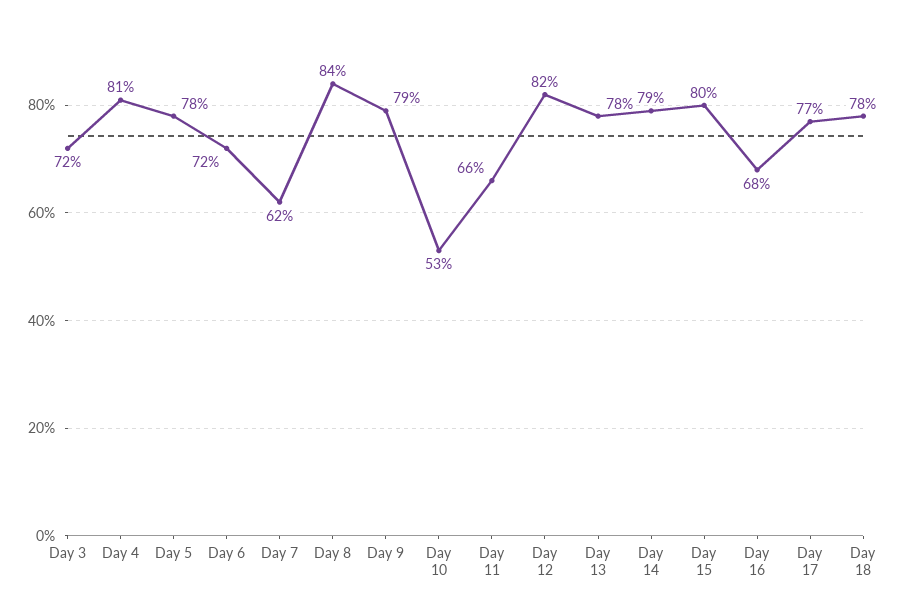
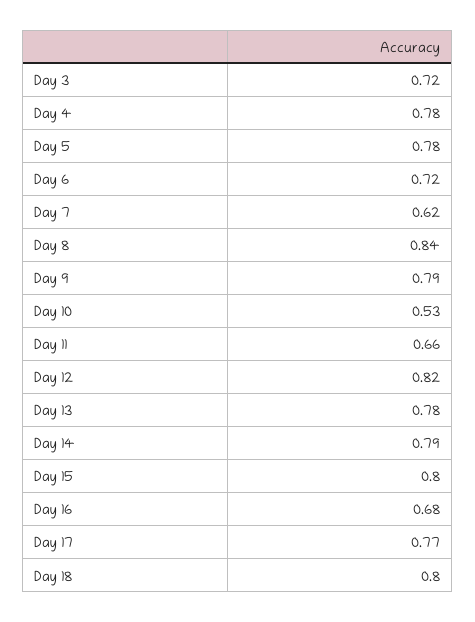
  {
    "Day 3": 0.72,
-   "Day 4": 0.81,
+   "Day 4": 0.78,
    "Day 5": 0.78,
    "Day 6": 0.72,
    "Day 7": 0.62,
    "Day 8": 0.84,
    "Day 9": 0.79,
    "Day 10": 0.53,
    "Day 11": 0.66,
    "Day 12": 0.82,
    "Day 13": 0.78,
    "Day 14": 0.79,
    "Day 15": 0.8,
    "Day 16": 0.68,
    "Day 17": 0.77,
-   "Day 18": 0.78
+   "Day 18": 0.8
  }

